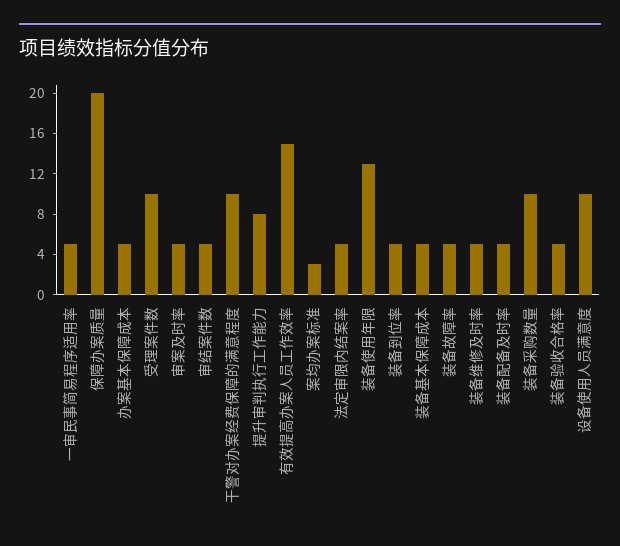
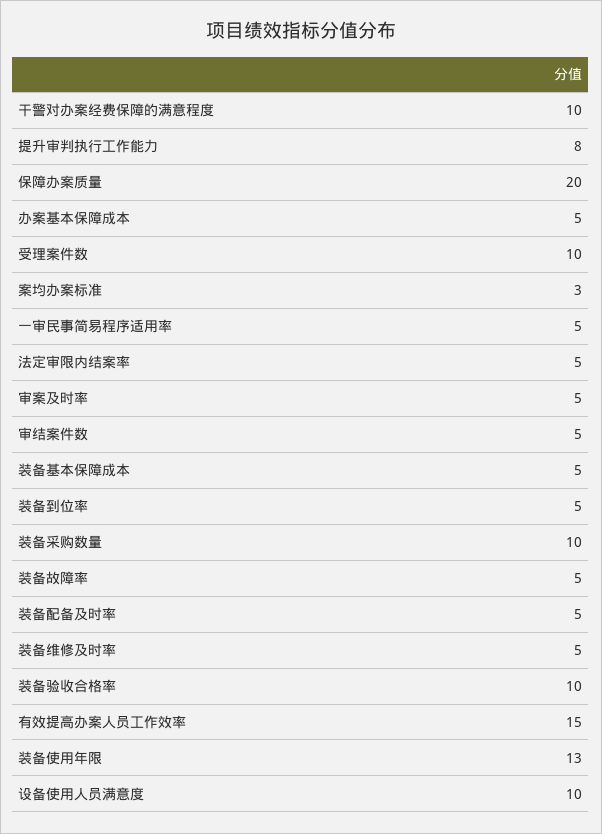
  {
    "一审民事简易程序适用率": 5,
    "保障办案质量": 20,
    "办案基本保障成本": 5,
    "受理案件数": 10,
    "审案及时率": 5,
    "审结案件数": 5,
    "干警对办案经费保障的满意程度": 10,
    "提升审判执行工作能力": 8,
    "有效提高办案人员工作效率": 15,
    "案均办案标准": 3,
    "法定审限内结案率": 5,
    "装备使用年限": 13,
    "装备到位率": 5,
    "装备基本保障成本": 5,
    "装备故障率": 5,
    "装备维修及时率": 5,
    "装备配备及时率": 5,
    "装备采购数量": 10,
-   "装备验收合格率": 5,
+   "装备验收合格率": 10,
    "设备使用人员满意度": 10
  }

